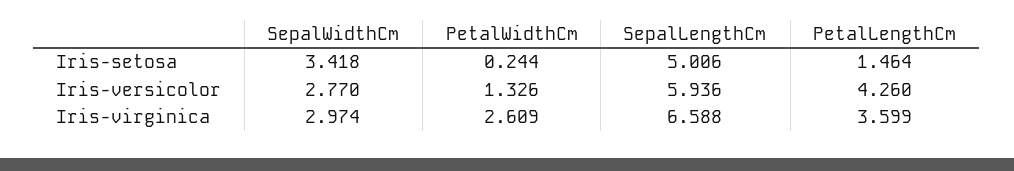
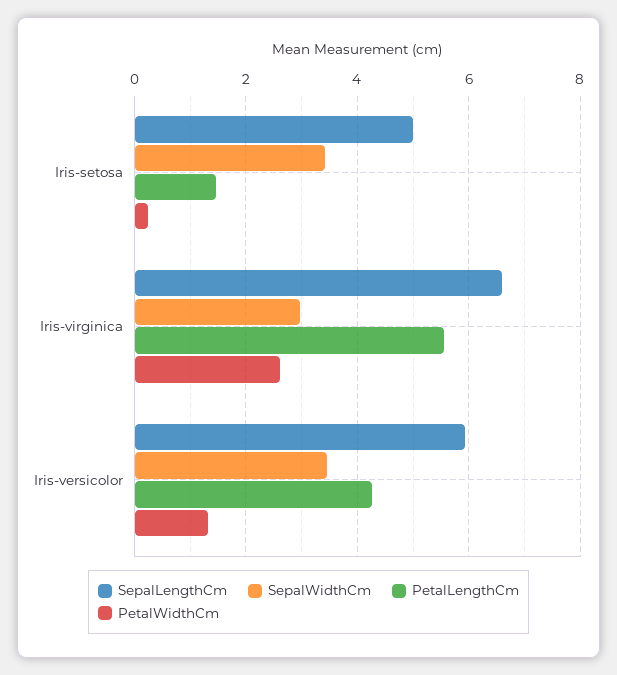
  {
    "SepalWidthCm": {
      "Iris-setosa": 3.418,
-     "Iris-versicolor": 2.77,
+     "Iris-versicolor": 3.4,
      "Iris-virginica": 2.974
    },
    "PetalWidthCm": {
      "Iris-setosa": 0.244,
      "Iris-versicolor": 1.326,
      "Iris-virginica": 2.609
    },
    "SepalLengthCm": {
      "Iris-setosa": 5.006,
      "Iris-versicolor": 5.936,
      "Iris-virginica": 6.588
    },
    "PetalLengthCm": {
      "Iris-setosa": 1.464,
      "Iris-versicolor": 4.26,
-     "Iris-virginica": 3.599
+     "Iris-virginica": 5.6
    }
  }

